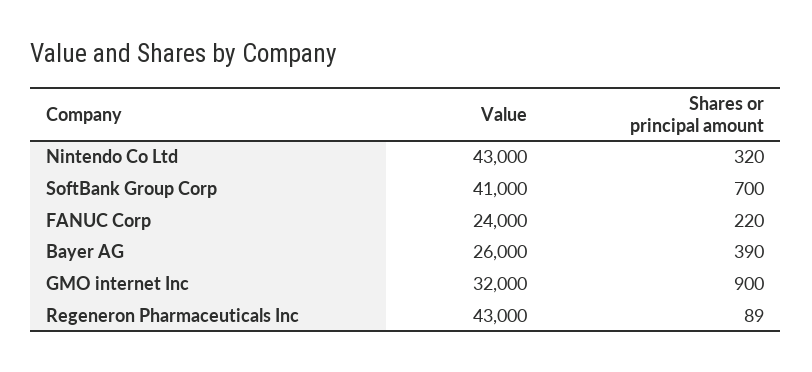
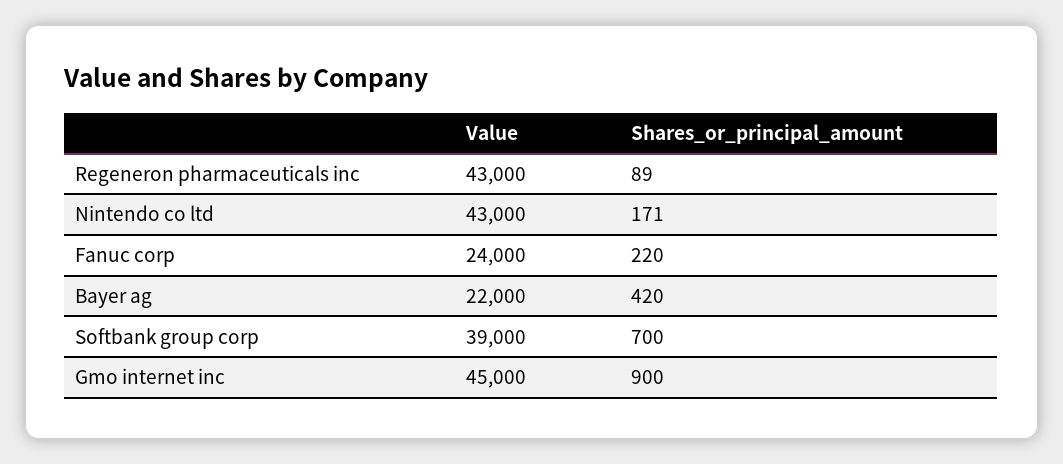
  {
    "Value": {
      "Nintendo Co Ltd": 43000,
-     "SoftBank Group Corp": 41000,
+     "SoftBank Group Corp": 39000,
      "FANUC Corp": 24000,
-     "Bayer AG": 26000,
+     "Bayer AG": 22000,
-     "GMO internet Inc": 32000,
+     "GMO internet Inc": 45000,
      "Regeneron Pharmaceuticals Inc": 43000
    },
    "Shares or principal amount": {
-     "Nintendo Co Ltd": 320,
+     "Nintendo Co Ltd": 171,
      "SoftBank Group Corp": 700,
      "FANUC Corp": 220,
-     "Bayer AG": 390,
+     "Bayer AG": 420,
      "GMO internet Inc": 900,
      "Regeneron Pharmaceuticals Inc": 89
    }
  }

